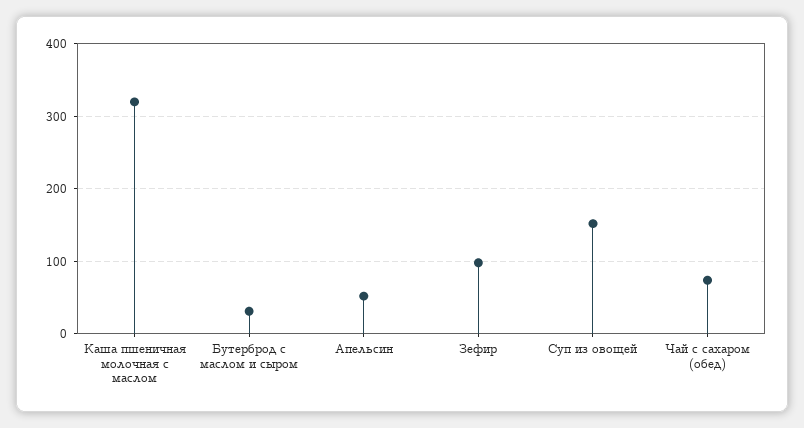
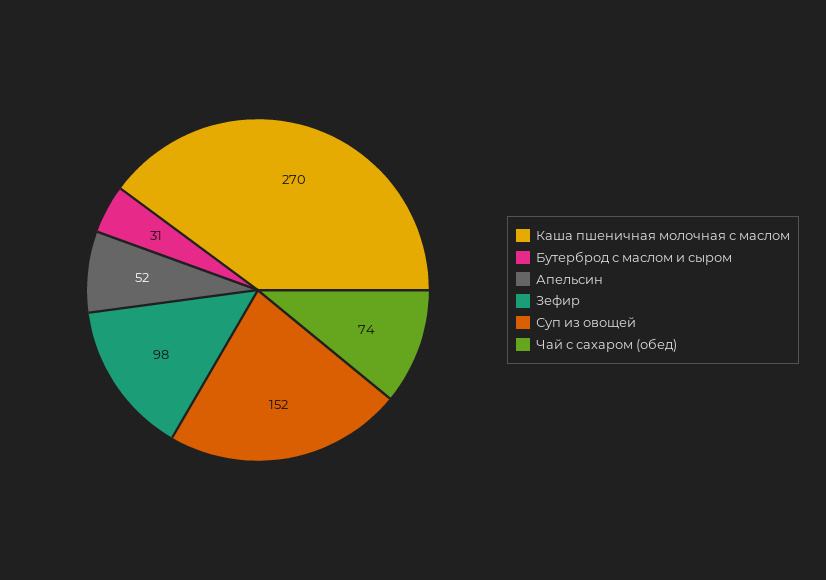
  {
-   "Каша пшеничная молочная с маслом": 320,
+   "Каша пшеничная молочная с маслом": 270,
    "Бутерброд с маслом и сыром": 31,
    "Апельсин": 52,
    "Зефир": 98,
    "Суп из овощей": 152,
    "Чай с сахаром (обед)": 74
  }

